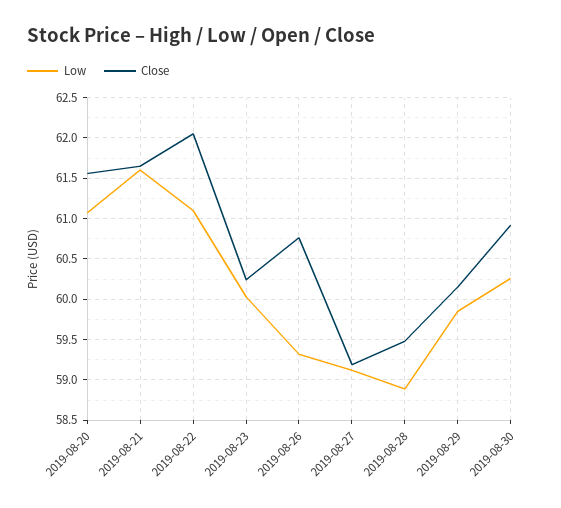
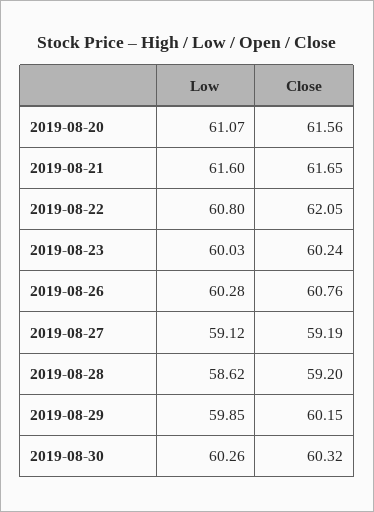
  {
    "Low": {
      "2019-08-20": 61.07,
      "2019-08-21": 61.6,
-     "2019-08-22": 61.1,
+     "2019-08-22": 60.8,
      "2019-08-23": 60.03,
-     "2019-08-26": 59.3,
+     "2019-08-26": 60.28,
      "2019-08-27": 59.12,
-     "2019-08-28": 58.9,
+     "2019-08-28": 58.62,
      "2019-08-29": 59.85,
      "2019-08-30": 60.26
    },
    "Close": {
      "2019-08-20": 61.56,
      "2019-08-21": 61.65,
      "2019-08-22": 62.05,
      "2019-08-23": 60.24,
      "2019-08-26": 60.76,
      "2019-08-27": 59.19,
-     "2019-08-28": 59.5,
+     "2019-08-28": 59.2,
      "2019-08-29": 60.15,
-     "2019-08-30": 60.9
+     "2019-08-30": 60.32
    }
  }

